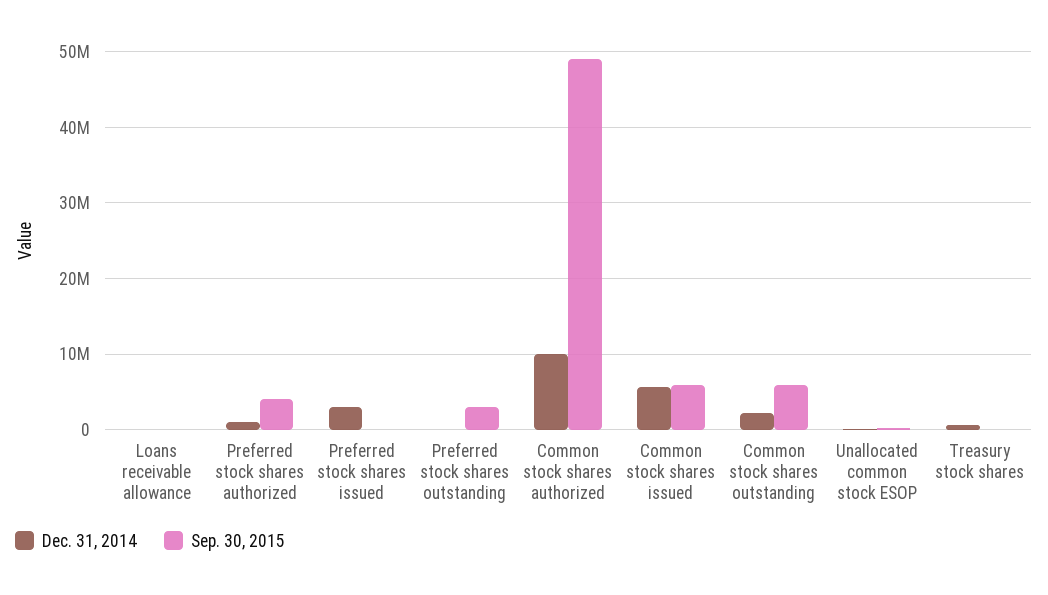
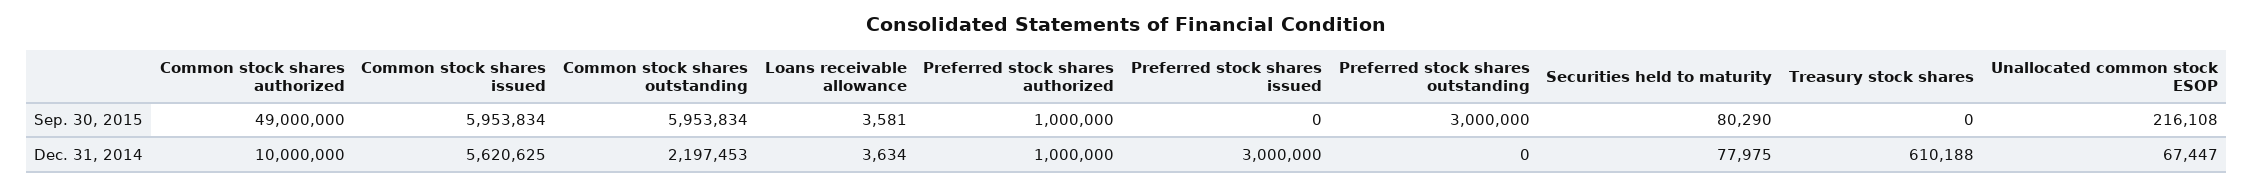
  {
    "Dec. 31, 2014": {
      "Loans receivable allowance": 3634,
      "Preferred stock shares authorized": 1000000,
      "Preferred stock shares issued": 3000000,
      "Preferred stock shares outstanding": 0,
      "Common stock shares authorized": 10000000,
      "Common stock shares issued": 5620625,
      "Common stock shares outstanding": 2197453,
      "Unallocated common stock ESOP": 67447,
-     "Treasury stock shares": 610188
+     "Treasury stock shares": 610188,
+     "Securities held to maturity": 77975
    },
    "Sep. 30, 2015": {
      "Loans receivable allowance": 3581,
-     "Preferred stock shares authorized": 4000000,
+     "Preferred stock shares authorized": 1000000,
      "Preferred stock shares issued": 0,
      "Preferred stock shares outstanding": 3000000,
      "Common stock shares authorized": 49000000,
      "Common stock shares issued": 5953834,
      "Common stock shares outstanding": 5953834,
      "Unallocated common stock ESOP": 216108,
-     "Treasury stock shares": 0
+     "Treasury stock shares": 0,
+     "Securities held to maturity": 80290
    }
  }

